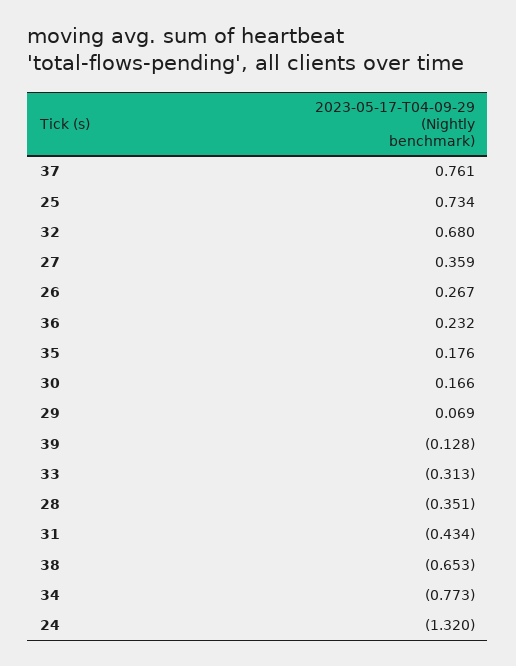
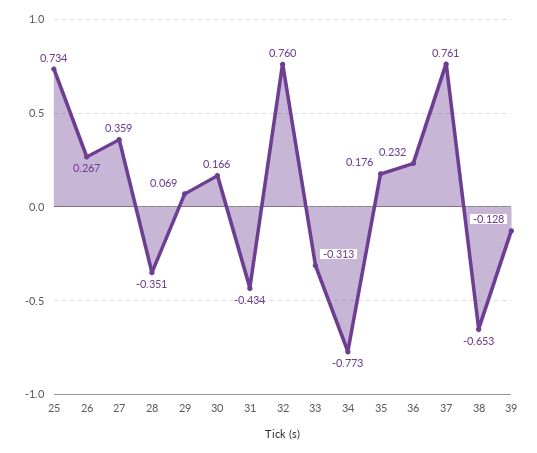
  {
    "37": 0.761,
    "25": 0.734,
-   "32": 0.68,
+   "32": 0.76,
    "27": 0.359,
    "26": 0.267,
    "36": 0.232,
    "35": 0.176,
    "30": 0.166,
    "29": 0.069,
    "39": -0.128,
    "33": -0.313,
    "28": -0.351,
    "31": -0.434,
    "38": -0.653,
-   "34": -0.773,
+   "34": -0.773
-   "24": -1.32
  }

